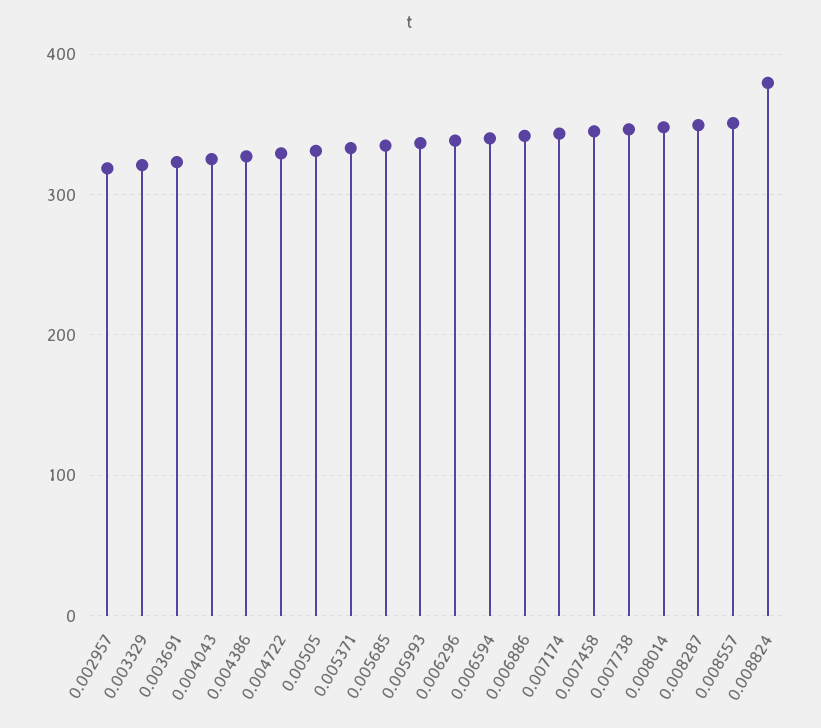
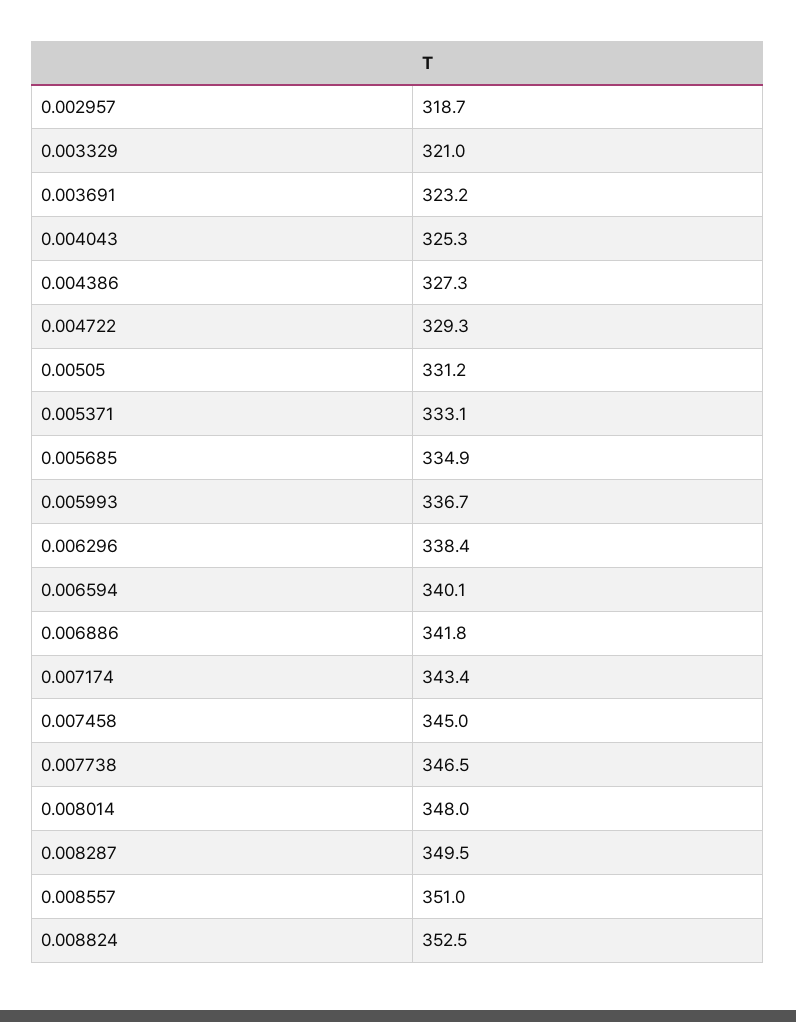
  {
    "0.002957": 318.7,
    "0.003329": 321,
    "0.003691": 323.2,
    "0.004043": 325.3,
    "0.004386": 327.3,
    "0.004722": 329.3,
    "0.00505": 331.2,
    "0.005371": 333.1,
    "0.005685": 334.9,
    "0.005993": 336.7,
    "0.006296": 338.4,
    "0.006594": 340.1,
    "0.006886": 341.8,
    "0.007174": 343.4,
    "0.007458": 345,
    "0.007738": 346.5,
    "0.008014": 348,
    "0.008287": 349.5,
    "0.008557": 351,
-   "0.008824": 380
+   "0.008824": 352.5
  }

